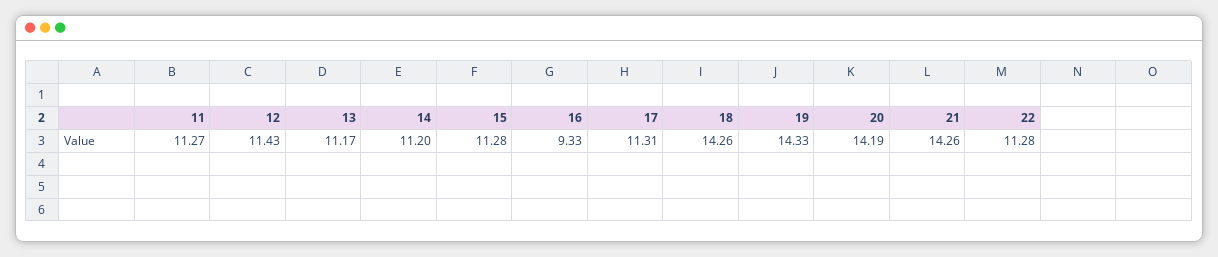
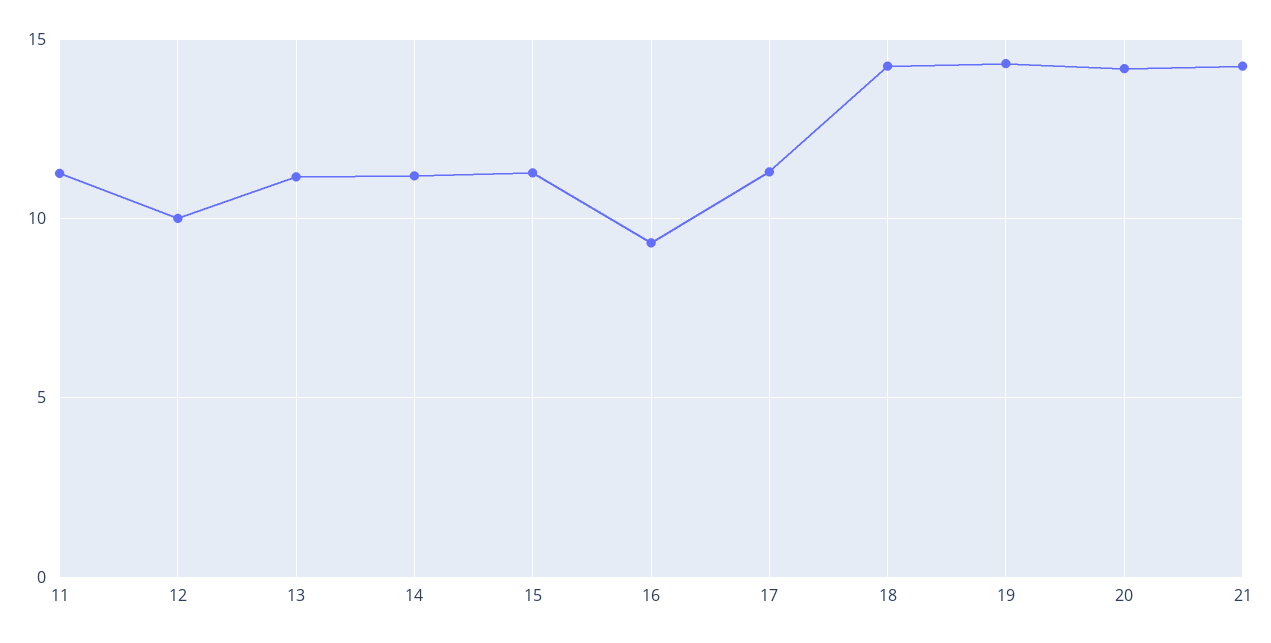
  {
    "11": 11.27,
-   "12": 11.43,
+   "12": 10,
    "13": 11.17,
    "14": 11.2,
    "15": 11.28,
    "16": 9.33,
    "17": 11.31,
    "18": 14.26,
    "19": 14.33,
    "20": 14.19,
-   "21": 14.26,
+   "21": 14.26
-   "22": 11.28
  }

